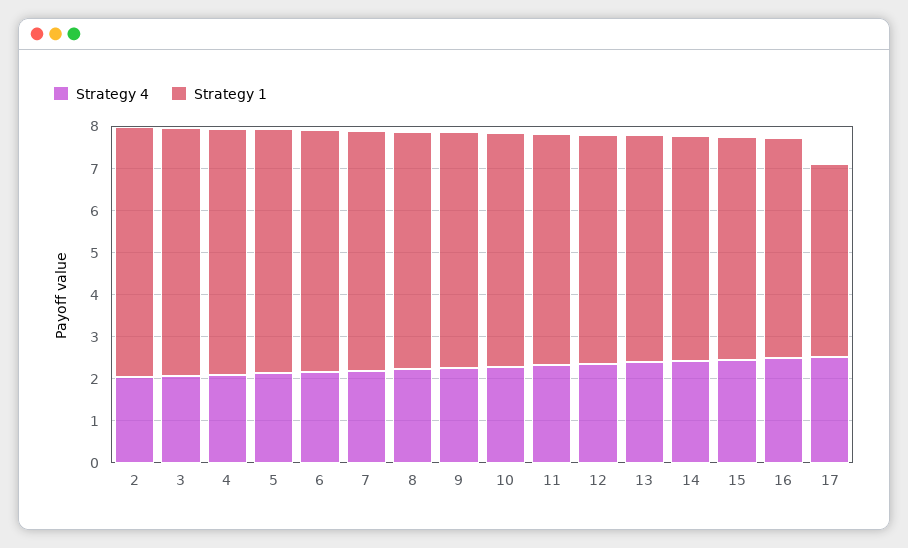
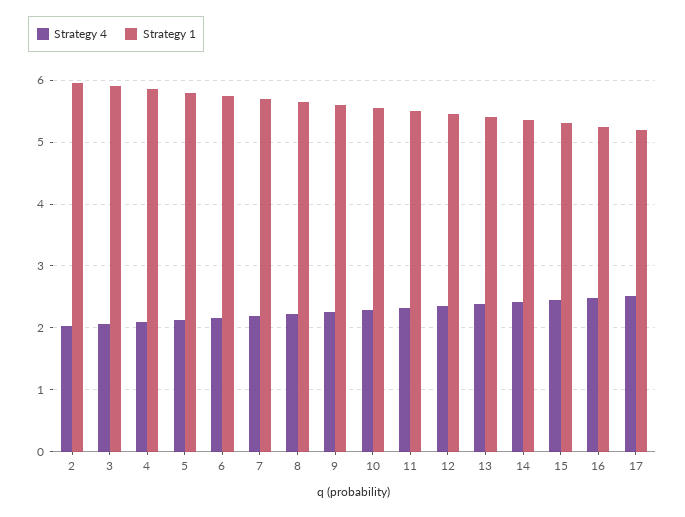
  {
    "Strategy 4": {
      "2": 2,
      "3": 2.1,
      "4": 2.1,
      "5": 2.1,
      "6": 2.2,
      "7": 2.2,
      "8": 2.2,
      "9": 2.3,
      "10": 2.3,
      "11": 2.3,
      "12": 2.4,
      "13": 2.4,
      "14": 2.4,
      "15": 2.4,
      "16": 2.5,
      "17": 2.5
    },
    "Strategy 1": {
      "2": 6,
      "3": 5.9,
      "4": 5.9,
      "5": 5.8,
      "6": 5.8,
      "7": 5.7,
      "8": 5.7,
      "9": 5.6,
      "10": 5.6,
      "11": 5.5,
      "12": 5.5,
      "13": 5.4,
      "14": 5.4,
      "15": 5.3,
      "16": 5.3,
-     "17": 4.6
+     "17": 5.2
    }
  }

